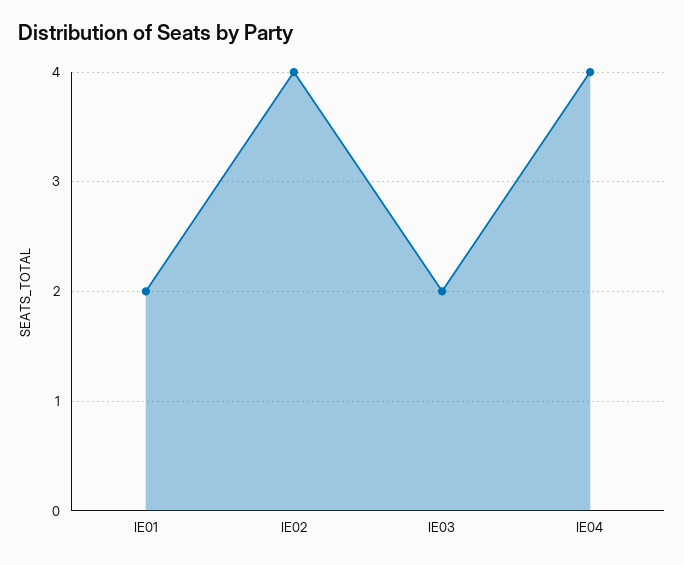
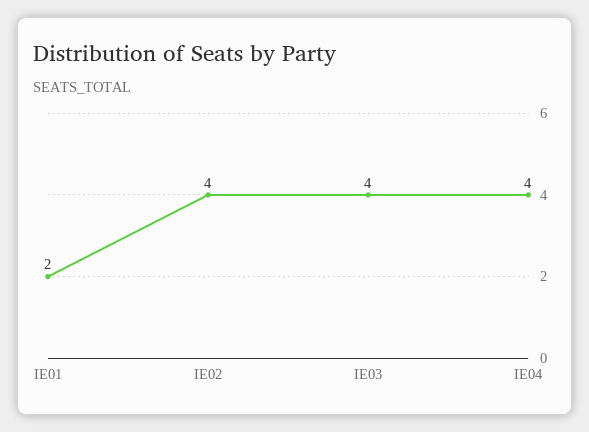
  {
    "IE01": 2,
    "IE02": 4,
-   "IE03": 2,
+   "IE03": 4,
    "IE04": 4
  }

